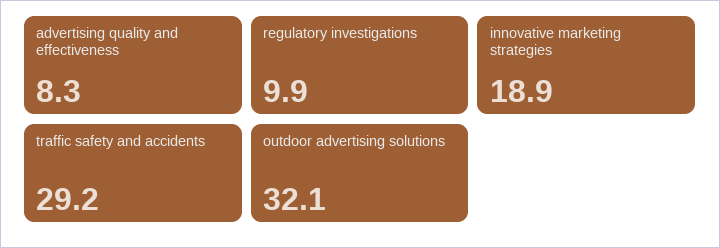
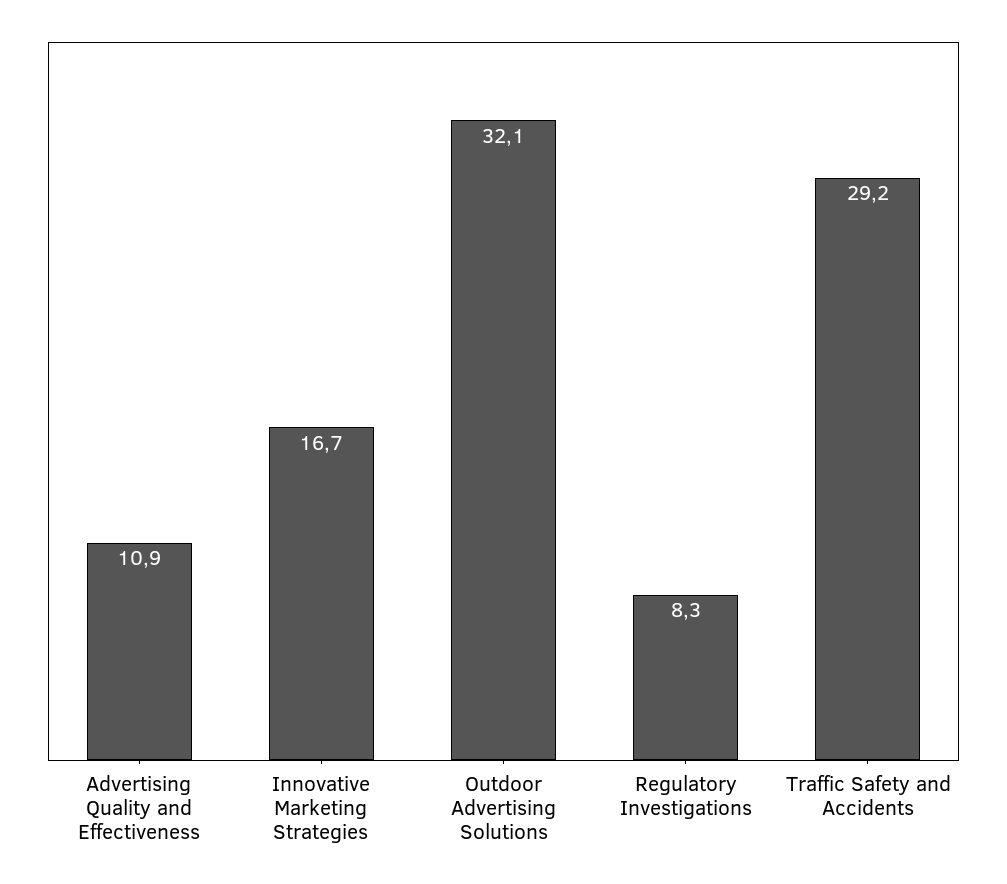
  {
-   "advertising quality and effectiveness": 8.3,
+   "advertising quality and effectiveness": 10.9,
-   "regulatory investigations": 9.9,
+   "regulatory investigations": 8.3,
-   "innovative marketing strategies": 18.9,
+   "innovative marketing strategies": 16.7,
    "traffic safety and accidents": 29.2,
    "outdoor advertising solutions": 32.1
  }

